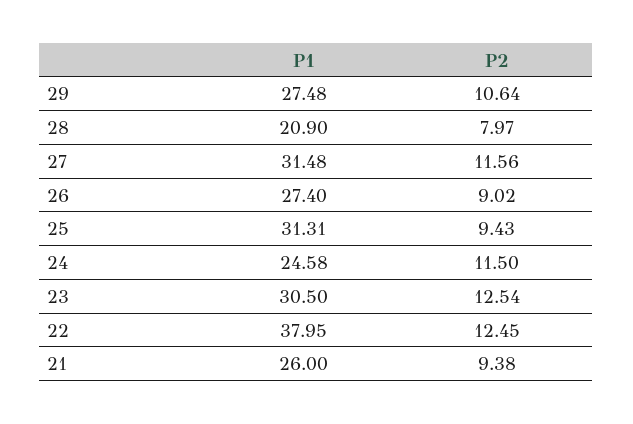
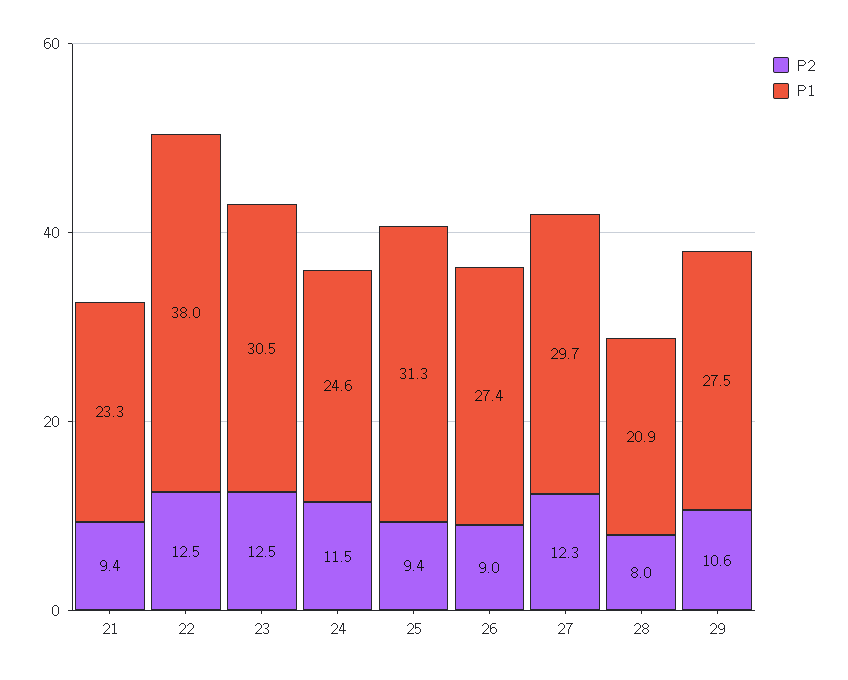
  {
    "P1": {
      "29": 27.48,
      "28": 20.9,
-     "27": 31.48,
+     "27": 29.7,
      "26": 27.4,
      "25": 31.31,
      "24": 24.58,
      "23": 30.5,
      "22": 37.95,
-     "21": 26
+     "21": 23.3
    },
    "P2": {
      "29": 10.64,
      "28": 7.97,
-     "27": 11.56,
+     "27": 12.3,
      "26": 9.02,
      "25": 9.43,
      "24": 11.5,
      "23": 12.54,
      "22": 12.45,
      "21": 9.38
    }
  }

